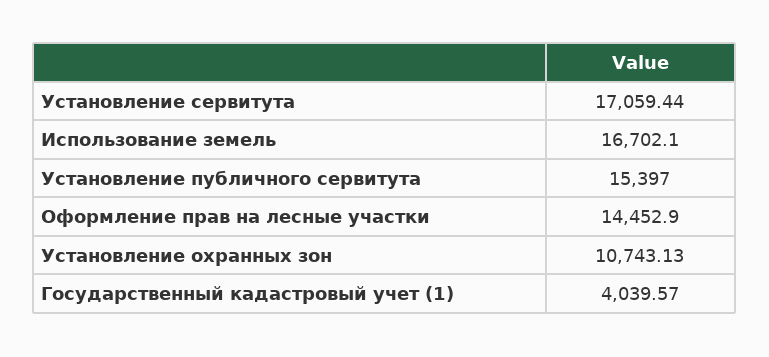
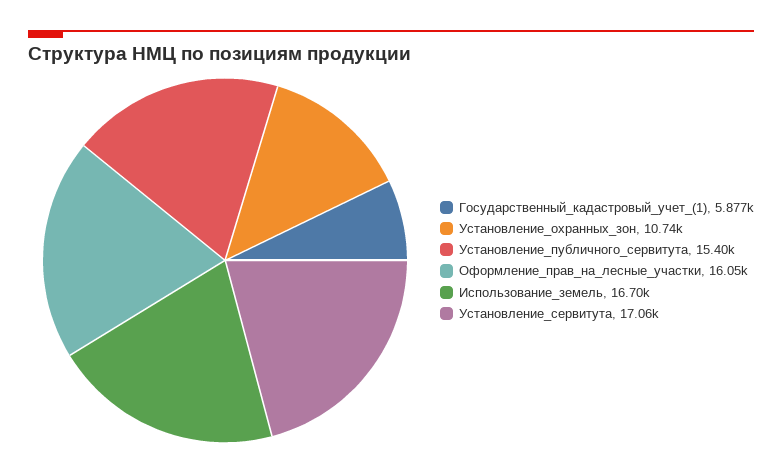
  {
    "Установление сервитута": 17059.44,
    "Использование земель": 16702.1,
    "Установление публичного сервитута": 15397,
-   "Оформление прав на лесные участки": 14452.9,
+   "Оформление прав на лесные участки": 16050,
    "Установление охранных зон": 10743.13,
-   "Государственный кадастровый учет (1)": 4039.57
+   "Государственный кадастровый учет (1)": 5877
  }

